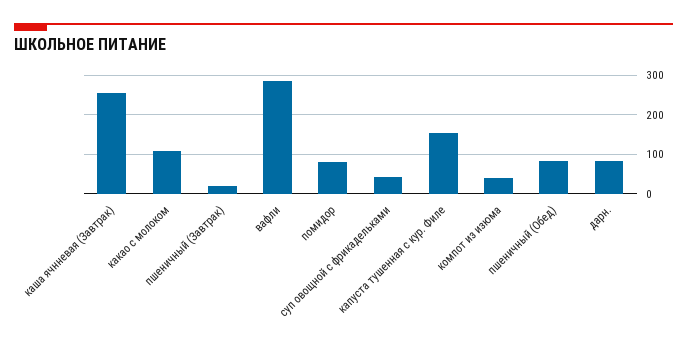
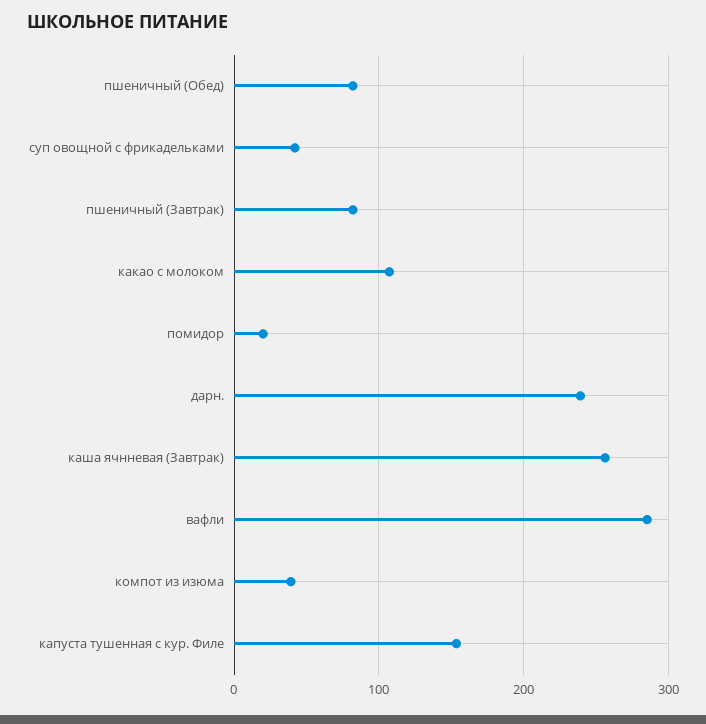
  {
    "каша ячнневая (Завтрак)": 260,
    "какао с молоком": 110,
-   "пшеничный (Завтрак)": 20,
+   "пшеничный (Завтрак)": 80,
    "вафли": 290,
-   "помидор": 80,
+   "помидор": 20,
    "суп овощной с фрикадельками": 40,
    "капуста тушенная с кур. Филе": 150,
    "компот из изюма": 40,
    "пшеничный (Обед)": 80,
-   "дарн.": 80
+   "дарн.": 240
  }

